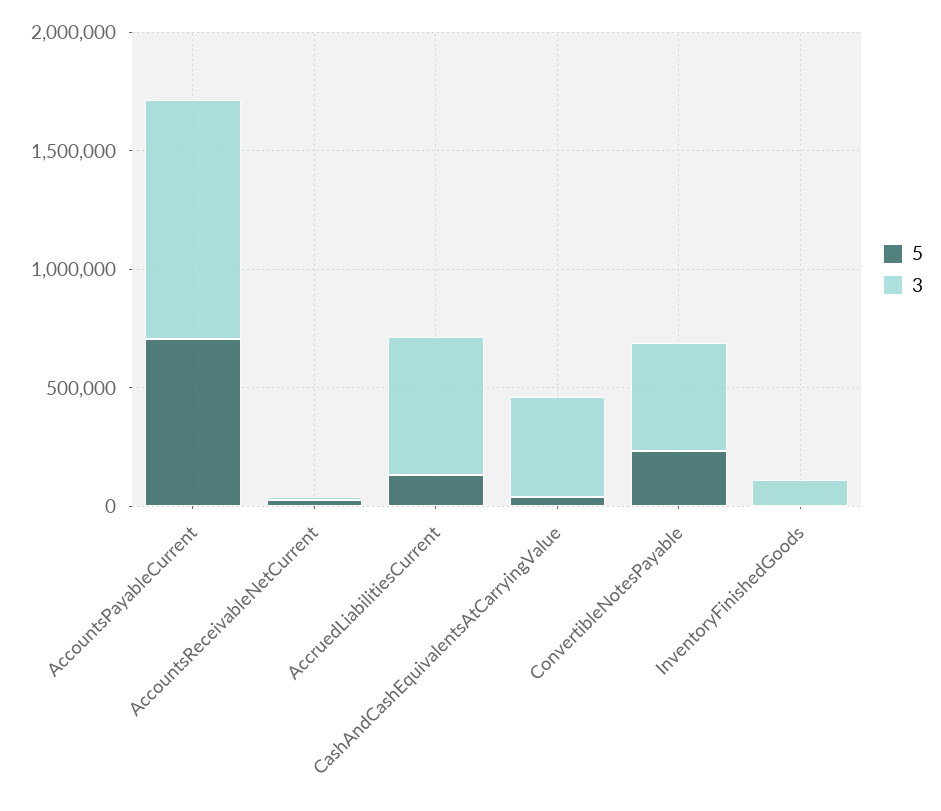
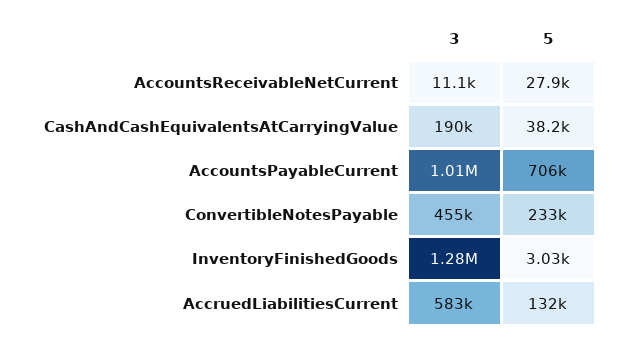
  {
    "5": {
      "AccountsPayableCurrent": 706000,
      "AccountsReceivableNetCurrent": 27900,
      "AccruedLiabilitiesCurrent": 132000,
      "CashAndCashEquivalentsAtCarryingValue": 38200,
      "ConvertibleNotesPayable": 233000,
      "InventoryFinishedGoods": 3030
    },
    "3": {
      "AccountsPayableCurrent": 1010000,
      "AccountsReceivableNetCurrent": 11100,
      "AccruedLiabilitiesCurrent": 583000,
-     "CashAndCashEquivalentsAtCarryingValue": 400000,
+     "CashAndCashEquivalentsAtCarryingValue": 190000,
      "ConvertibleNotesPayable": 455000,
-     "InventoryFinishedGoods": 100000
+     "InventoryFinishedGoods": 1280000
    }
  }

